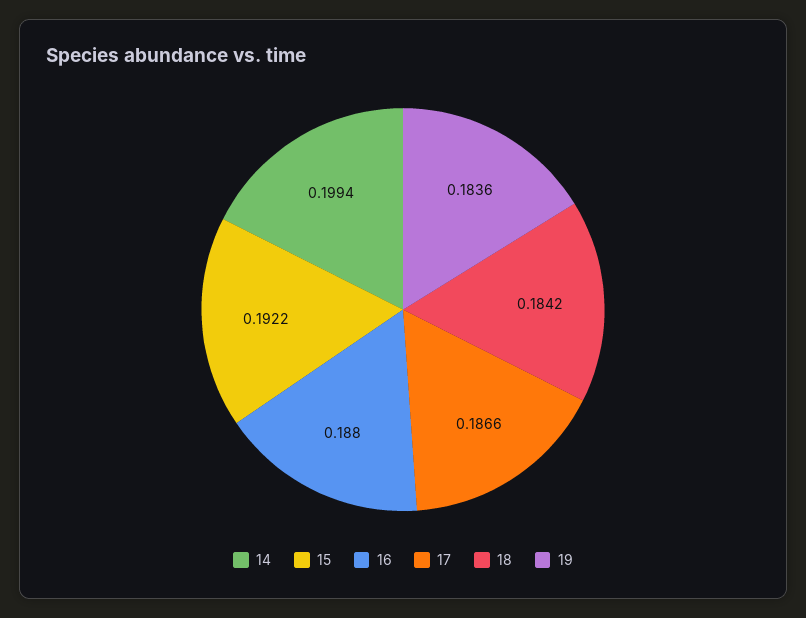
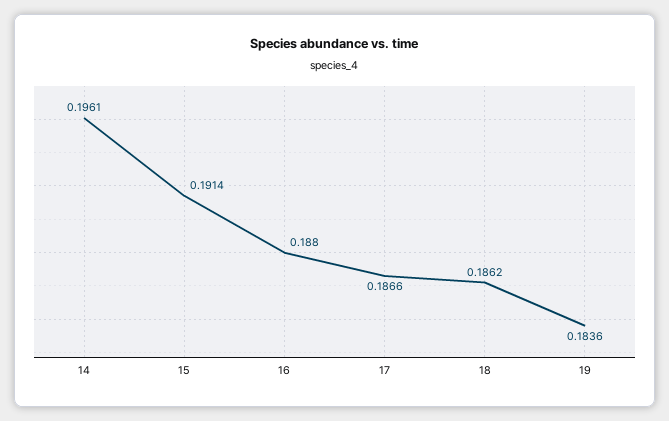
  {
-   "14": 0.1994,
+   "14": 0.1961,
-   "15": 0.1922,
+   "15": 0.1914,
    "16": 0.188,
    "17": 0.1866,
-   "18": 0.1842,
+   "18": 0.1862,
    "19": 0.1836
  }

